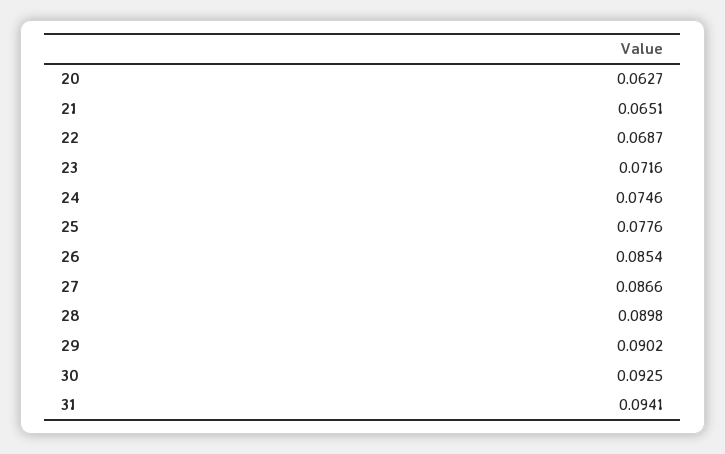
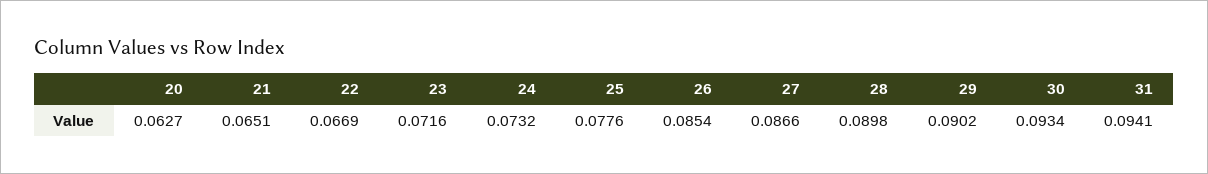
  {
    "20": 0.0627,
    "21": 0.0651,
-   "22": 0.0687,
+   "22": 0.0669,
    "23": 0.0716,
-   "24": 0.0746,
+   "24": 0.0732,
    "25": 0.0776,
    "26": 0.0854,
    "27": 0.0866,
    "28": 0.0898,
    "29": 0.0902,
-   "30": 0.0925,
+   "30": 0.0934,
    "31": 0.0941
  }

